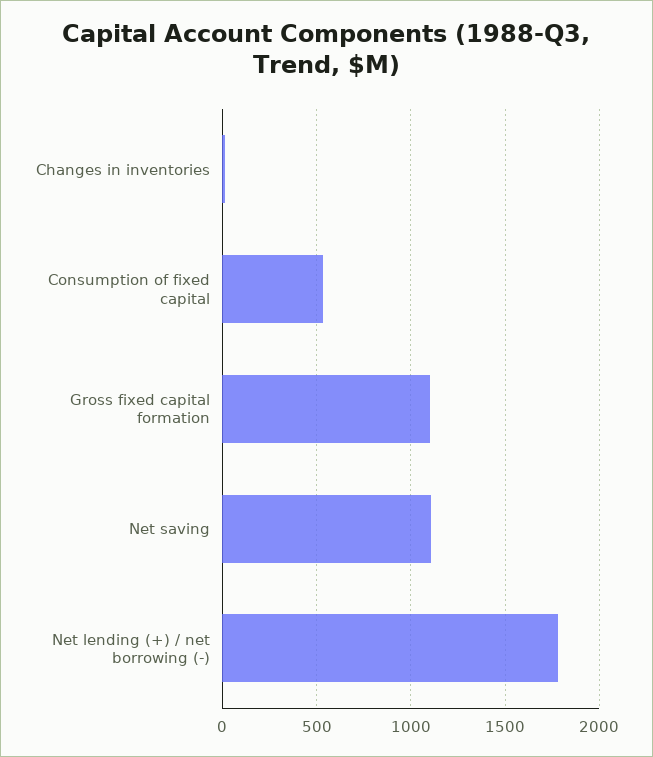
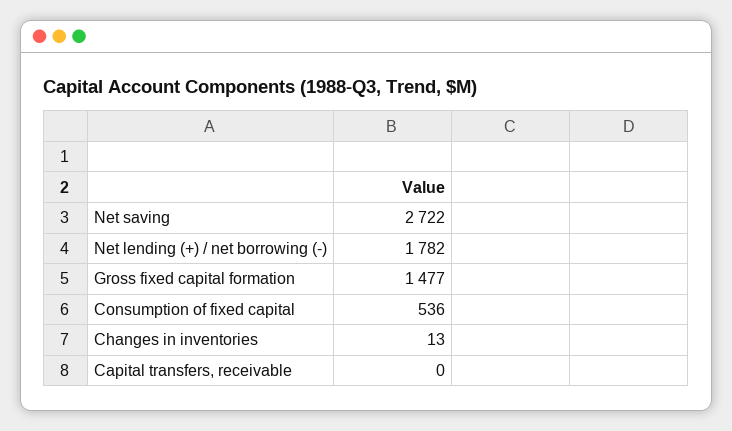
  {
    "Changes in inventories": 13,
    "Consumption of fixed capital": 536,
-   "Gross fixed capital formation": 1100,
+   "Gross fixed capital formation": 1477,
-   "Net saving": 1100,
+   "Net saving": 2722,
-   "Net lending (+) / net borrowing (-)": 1782
+   "Net lending (+) / net borrowing (-)": 1782,
+   "Capital transfers, receivable": 0
  }

